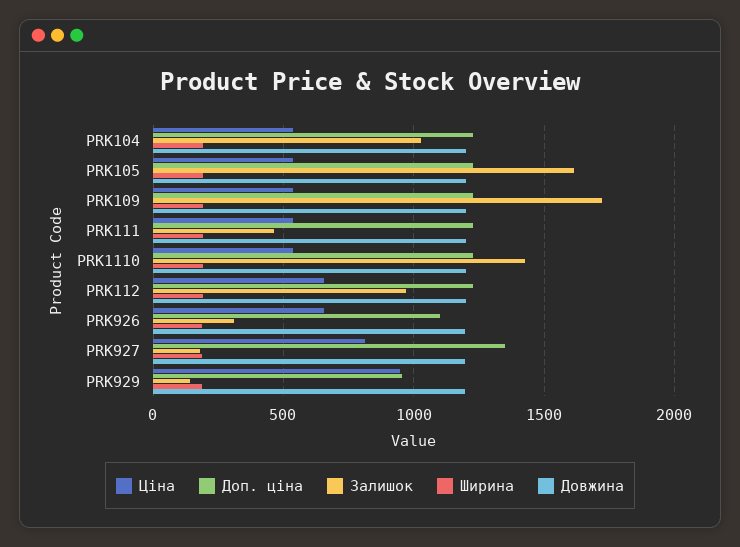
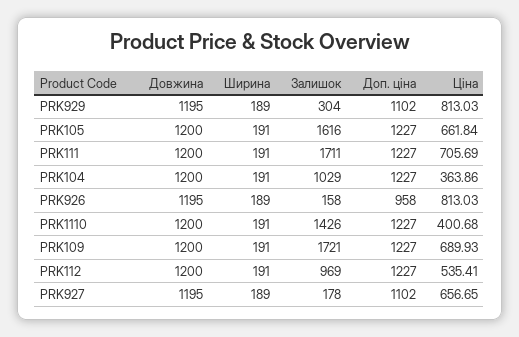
  {
    "Ціна": {
-     "PRK104": 550,
+     "PRK104": 363.86,
-     "PRK105": 550,
+     "PRK105": 661.84,
-     "PRK109": 550,
+     "PRK109": 689.93,
-     "PRK111": 550,
+     "PRK111": 705.69,
-     "PRK1110": 550,
+     "PRK1110": 400.68,
-     "PRK112": 650,
+     "PRK112": 535.41,
-     "PRK926": 650,
+     "PRK926": 813.03,
-     "PRK927": 800,
+     "PRK927": 656.65,
-     "PRK929": 950
+     "PRK929": 813.03
    },
    "Доп. ціна": {
      "PRK104": 1227,
      "PRK105": 1227,
      "PRK109": 1227,
      "PRK111": 1227,
      "PRK1110": 1227,
      "PRK112": 1227,
-     "PRK926": 1100,
+     "PRK926": 958,
-     "PRK927": 1350,
+     "PRK927": 1102,
-     "PRK929": 950
+     "PRK929": 1102
    },
    "Залишок": {
      "PRK104": 1029,
      "PRK105": 1616,
      "PRK109": 1721,
-     "PRK111": 450,
+     "PRK111": 1711,
      "PRK1110": 1426,
      "PRK112": 969,
-     "PRK926": 300,
+     "PRK926": 158,
      "PRK927": 178,
-     "PRK929": 150
+     "PRK929": 304
    },
    "Ширина": {
      "PRK104": 191,
      "PRK105": 191,
      "PRK109": 191,
      "PRK111": 191,
      "PRK1110": 191,
      "PRK112": 191,
      "PRK926": 189,
      "PRK927": 189,
      "PRK929": 189
    },
    "Довжина": {
      "PRK104": 1200,
      "PRK105": 1200,
      "PRK109": 1200,
      "PRK111": 1200,
      "PRK1110": 1200,
      "PRK112": 1200,
      "PRK926": 1195,
      "PRK927": 1195,
      "PRK929": 1195
    }
  }

